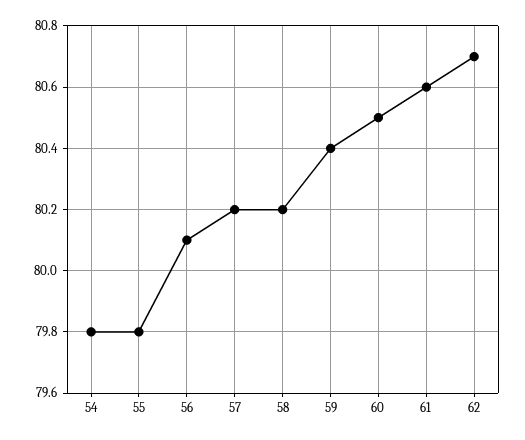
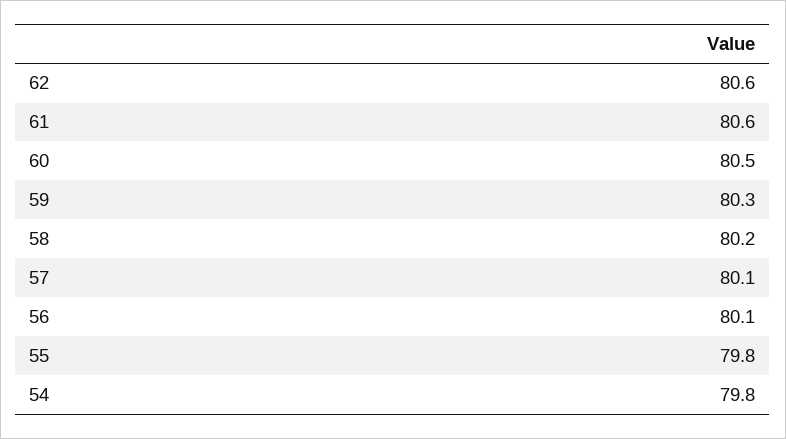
  {
    "54": 79.8,
    "55": 79.8,
    "56": 80.1,
-   "57": 80.2,
+   "57": 80.1,
    "58": 80.2,
-   "59": 80.4,
+   "59": 80.3,
    "60": 80.5,
    "61": 80.6,
-   "62": 80.7
+   "62": 80.6
  }

